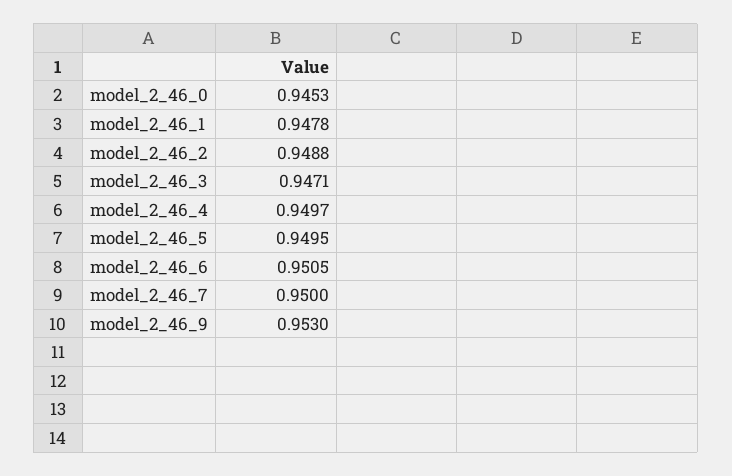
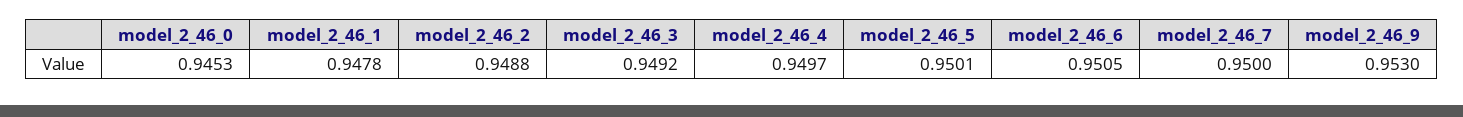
  {
    "model_2_46_0": 0.9453,
    "model_2_46_1": 0.9478,
    "model_2_46_2": 0.9488,
-   "model_2_46_3": 0.9471,
+   "model_2_46_3": 0.9492,
    "model_2_46_4": 0.9497,
-   "model_2_46_5": 0.9495,
+   "model_2_46_5": 0.9501,
    "model_2_46_6": 0.9505,
    "model_2_46_7": 0.95,
    "model_2_46_9": 0.953
  }

